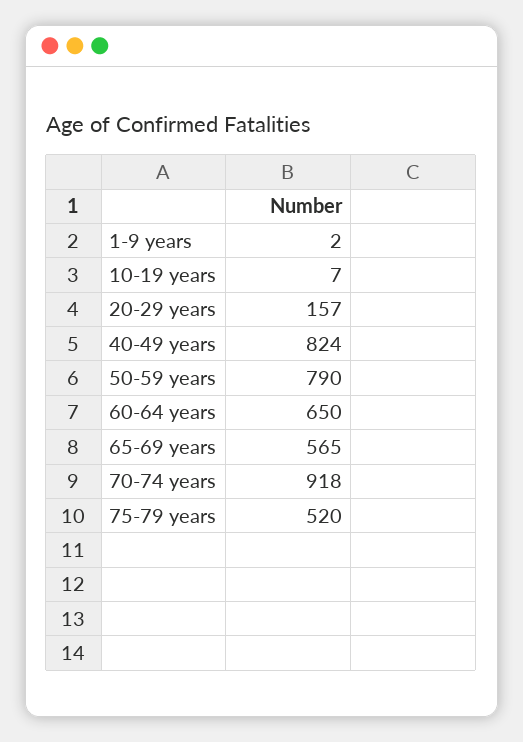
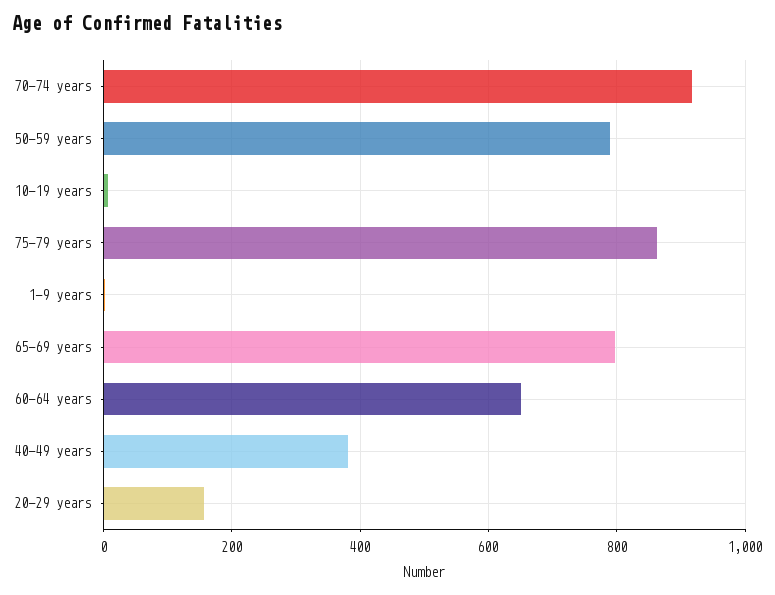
  {
    "1-9 years": 2,
    "10-19 years": 7,
    "20-29 years": 157,
-   "40-49 years": 824,
+   "40-49 years": 380,
    "50-59 years": 790,
    "60-64 years": 650,
-   "65-69 years": 565,
+   "65-69 years": 800,
    "70-74 years": 918,
-   "75-79 years": 520
+   "75-79 years": 860
  }

